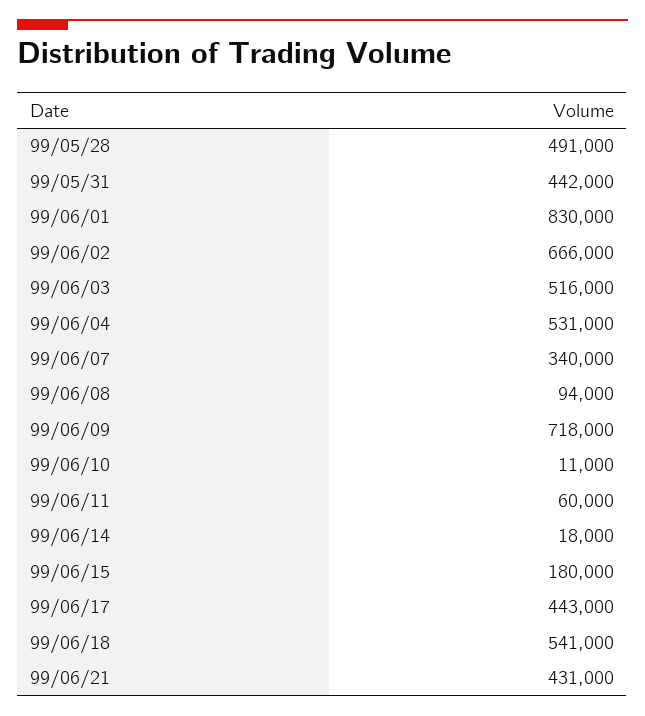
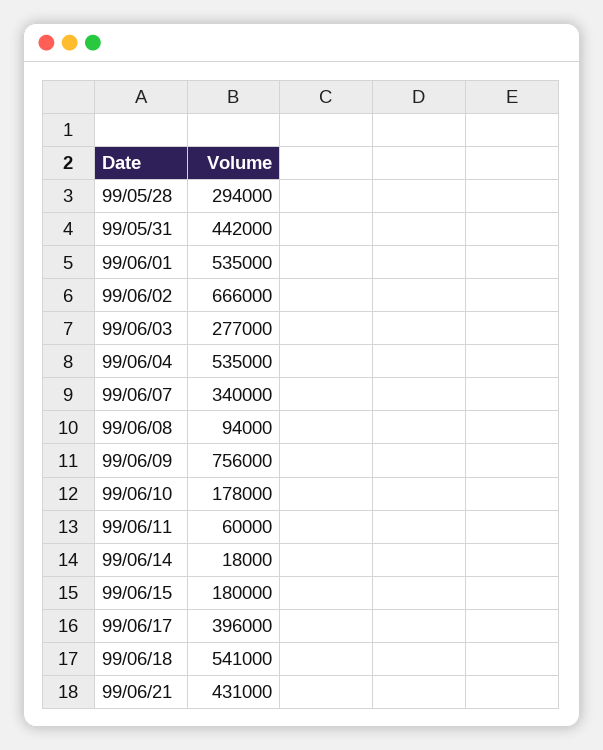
  {
-   "99/05/28": 491000,
+   "99/05/28": 294000,
    "99/05/31": 442000,
-   "99/06/01": 830000,
+   "99/06/01": 535000,
    "99/06/02": 666000,
-   "99/06/03": 516000,
+   "99/06/03": 277000,
-   "99/06/04": 531000,
+   "99/06/04": 535000,
    "99/06/07": 340000,
    "99/06/08": 94000,
-   "99/06/09": 718000,
+   "99/06/09": 756000,
-   "99/06/10": 11000,
+   "99/06/10": 178000,
    "99/06/11": 60000,
    "99/06/14": 18000,
    "99/06/15": 180000,
-   "99/06/17": 443000,
+   "99/06/17": 396000,
    "99/06/18": 541000,
    "99/06/21": 431000
  }

